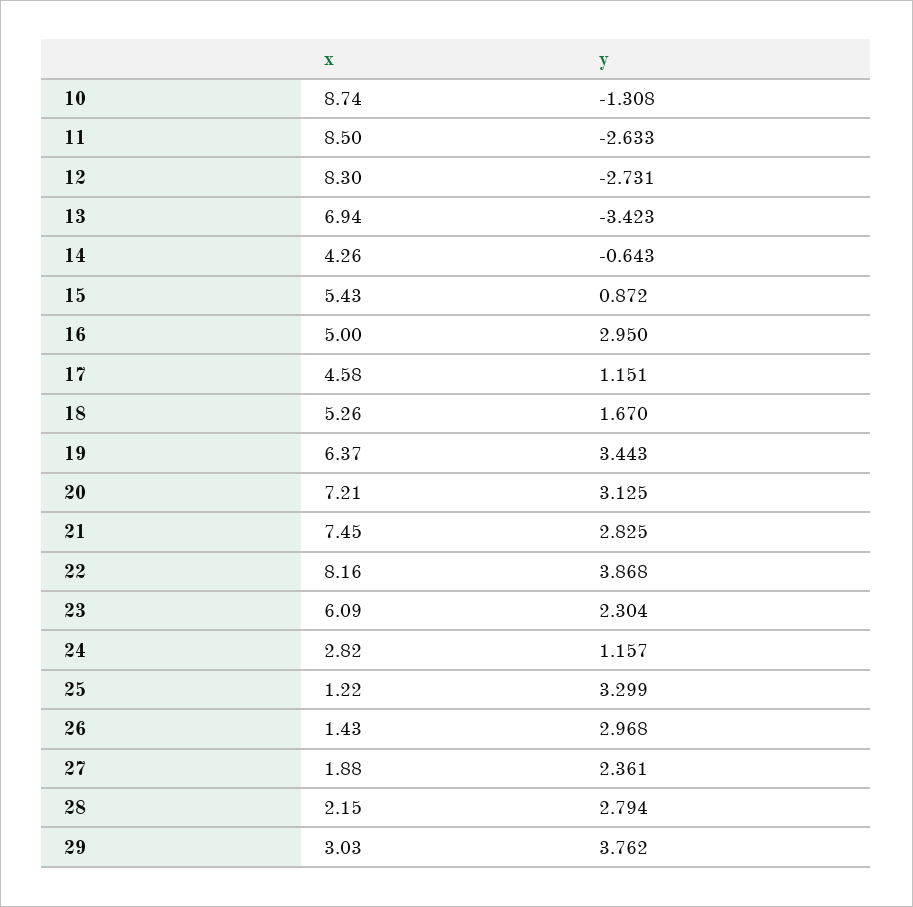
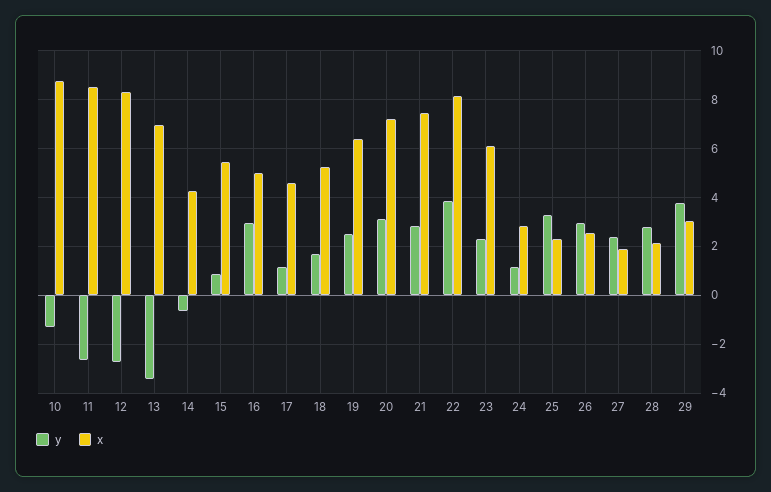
  {
    "x": {
      "10": 8.74,
      "11": 8.5,
      "12": 8.3,
      "13": 6.94,
      "14": 4.26,
      "15": 5.43,
      "16": 5,
      "17": 4.58,
      "18": 5.26,
      "19": 6.37,
      "20": 7.21,
      "21": 7.45,
      "22": 8.16,
      "23": 6.09,
      "24": 2.82,
-     "25": 1.22,
+     "25": 2.25,
-     "26": 1.43,
+     "26": 2.5,
      "27": 1.88,
      "28": 2.15,
      "29": 3.03
    },
    "y": {
      "10": -1.308,
      "11": -2.633,
      "12": -2.731,
      "13": -3.423,
      "14": -0.643,
      "15": 0.872,
      "16": 2.95,
      "17": 1.151,
      "18": 1.67,
-     "19": 3.443,
+     "19": 2.5,
      "20": 3.125,
      "21": 2.825,
      "22": 3.868,
      "23": 2.304,
      "24": 1.157,
      "25": 3.299,
      "26": 2.968,
      "27": 2.361,
      "28": 2.794,
      "29": 3.762
    }
  }

